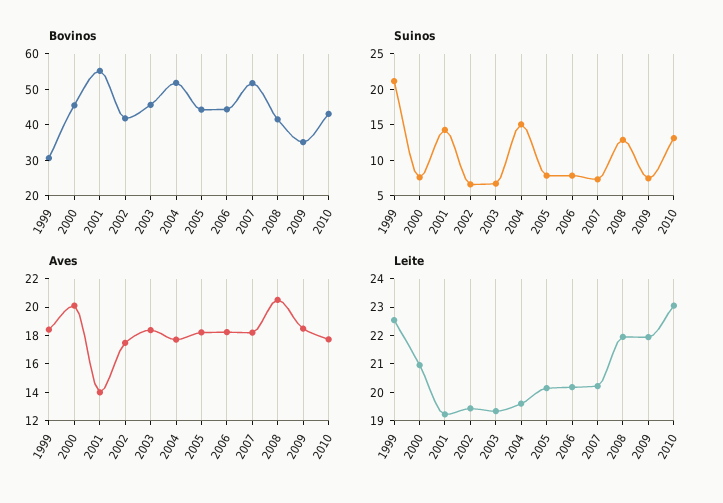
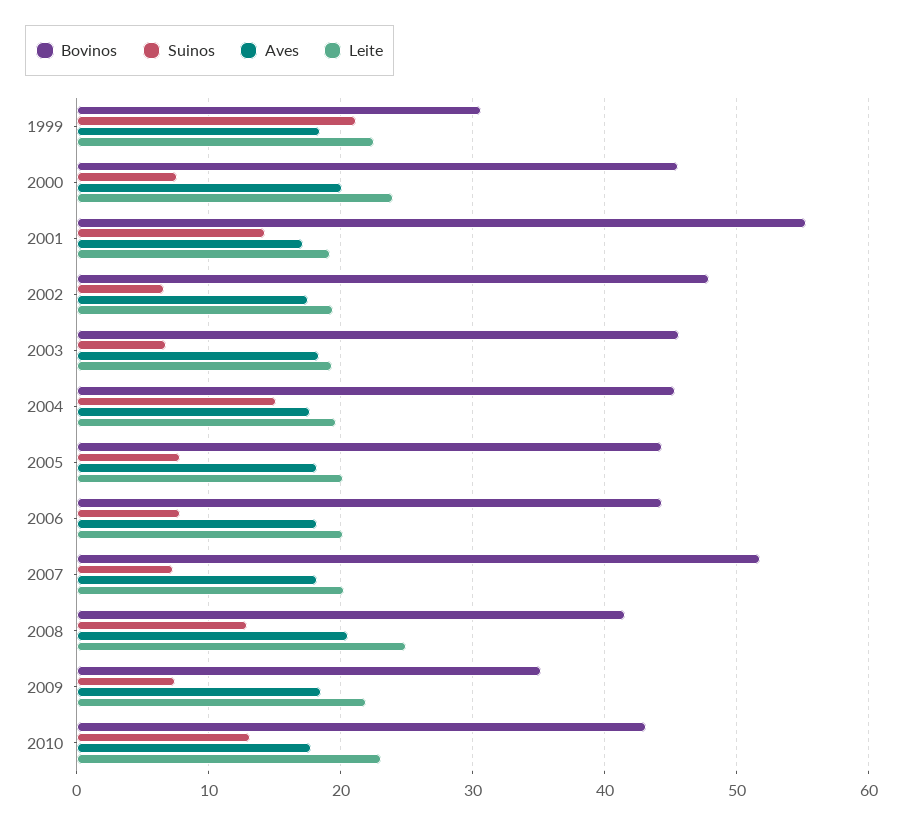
  {
    "Bovinos": {
      "1999": 31,
      "2000": 46,
      "2001": 55,
-     "2002": 42.5,
+     "2002": 48,
      "2003": 46,
-     "2004": 52.5,
+     "2004": 45,
      "2005": 44,
      "2006": 44,
      "2007": 52,
      "2008": 42,
      "2009": 35,
      "2010": 43
    },
    "Suinos": {
      "1999": 21,
      "2000": 8,
      "2001": 14,
      "2002": 7,
      "2003": 7,
      "2004": 15,
      "2005": 8,
      "2006": 8,
      "2007": 7,
      "2008": 13,
      "2009": 7,
      "2010": 13
    },
    "Aves": {
      "1999": 18,
      "2000": 20,
-     "2001": 14,
+     "2001": 17,
      "2002": 17,
      "2003": 18,
      "2004": 18,
      "2005": 18,
      "2006": 18,
      "2007": 18,
      "2008": 21,
      "2009": 18,
      "2010": 18
    },
    "Leite": {
      "1999": 22.5,
-     "2000": 21,
+     "2000": 24,
      "2001": 19,
      "2002": 19.5,
      "2003": 19.5,
      "2004": 19.5,
      "2005": 20,
      "2006": 20,
      "2007": 20,
-     "2008": 22,
+     "2008": 25,
      "2009": 22,
      "2010": 23
    }
  }

